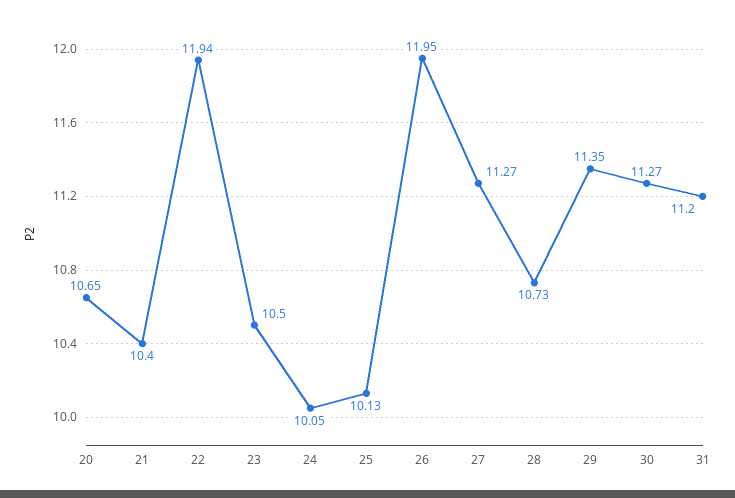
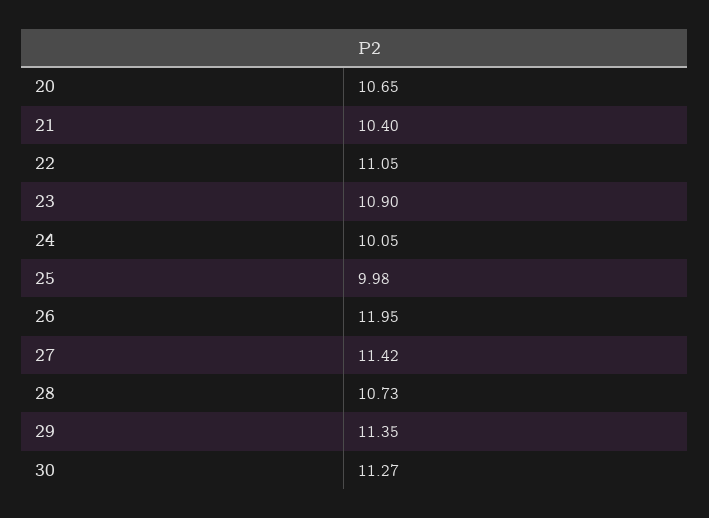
  {
    "20": 10.65,
    "21": 10.4,
-   "22": 11.94,
+   "22": 11.05,
-   "23": 10.5,
+   "23": 10.9,
    "24": 10.05,
-   "25": 10.13,
+   "25": 9.98,
    "26": 11.95,
-   "27": 11.27,
+   "27": 11.42,
    "28": 10.73,
    "29": 11.35,
-   "30": 11.27,
+   "30": 11.27
-   "31": 11.2
  }

